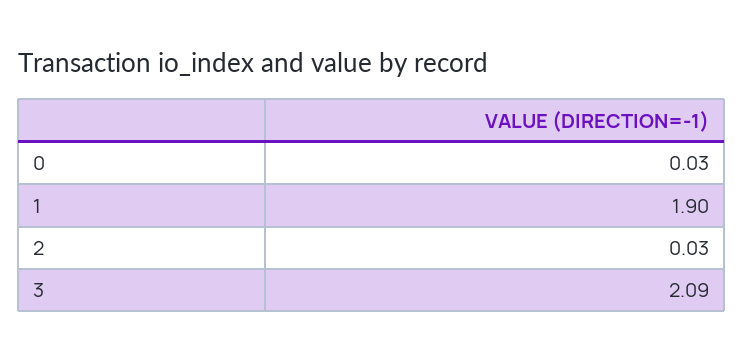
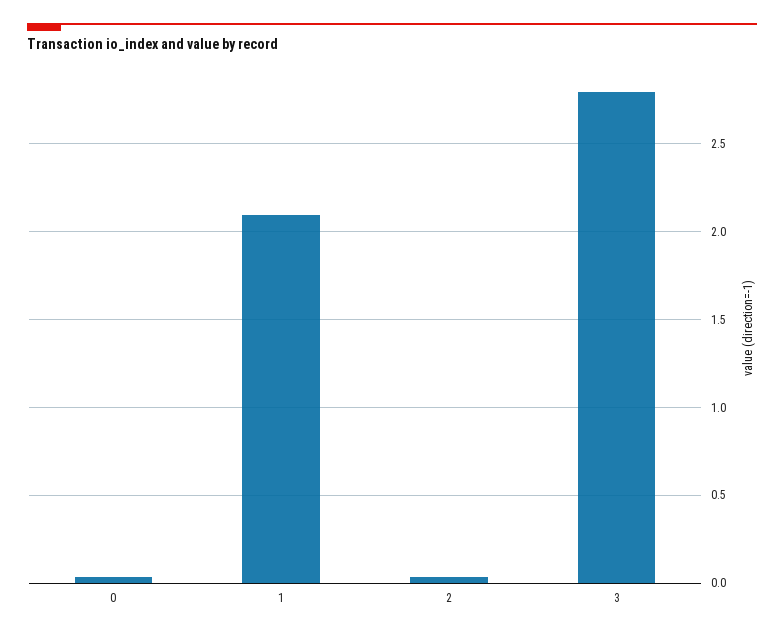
  {
    "0": 0.03,
-   "1": 1.9,
+   "1": 2.1,
    "2": 0.03,
-   "3": 2.09
+   "3": 2.8
  }

